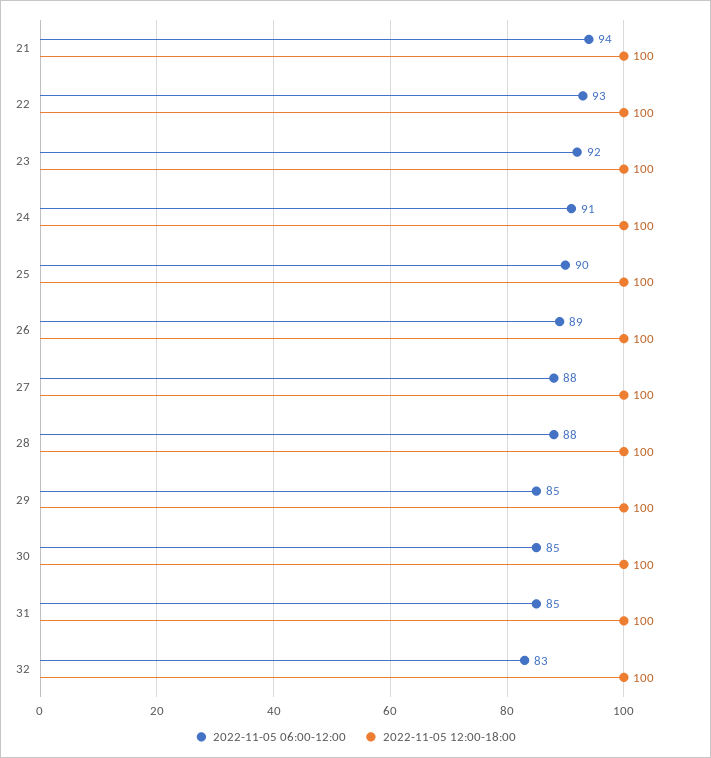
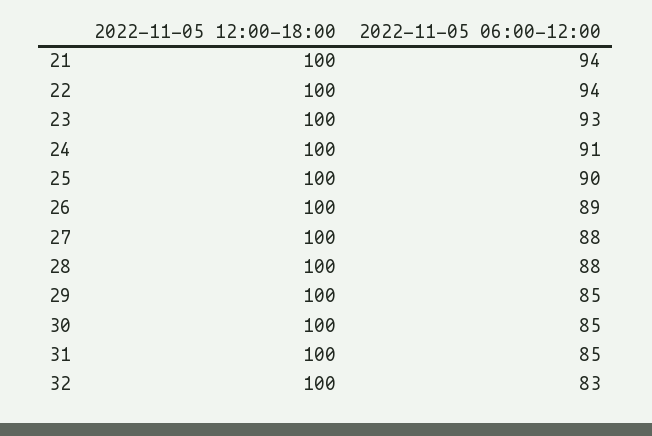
  {
    "2022-11-05 06:00-12:00": {
      "21": 94,
-     "22": 93,
+     "22": 94,
-     "23": 92,
+     "23": 93,
      "24": 91,
      "25": 90,
      "26": 89,
      "27": 88,
      "28": 88,
      "29": 85,
      "30": 85,
      "31": 85,
      "32": 83
    },
    "2022-11-05 12:00-18:00": {
      "21": 100,
      "22": 100,
      "23": 100,
      "24": 100,
      "25": 100,
      "26": 100,
      "27": 100,
      "28": 100,
      "29": 100,
      "30": 100,
      "31": 100,
      "32": 100
    }
  }

